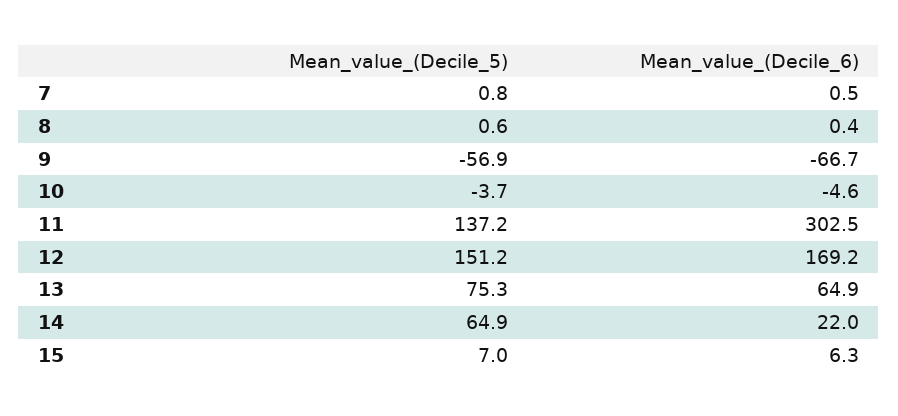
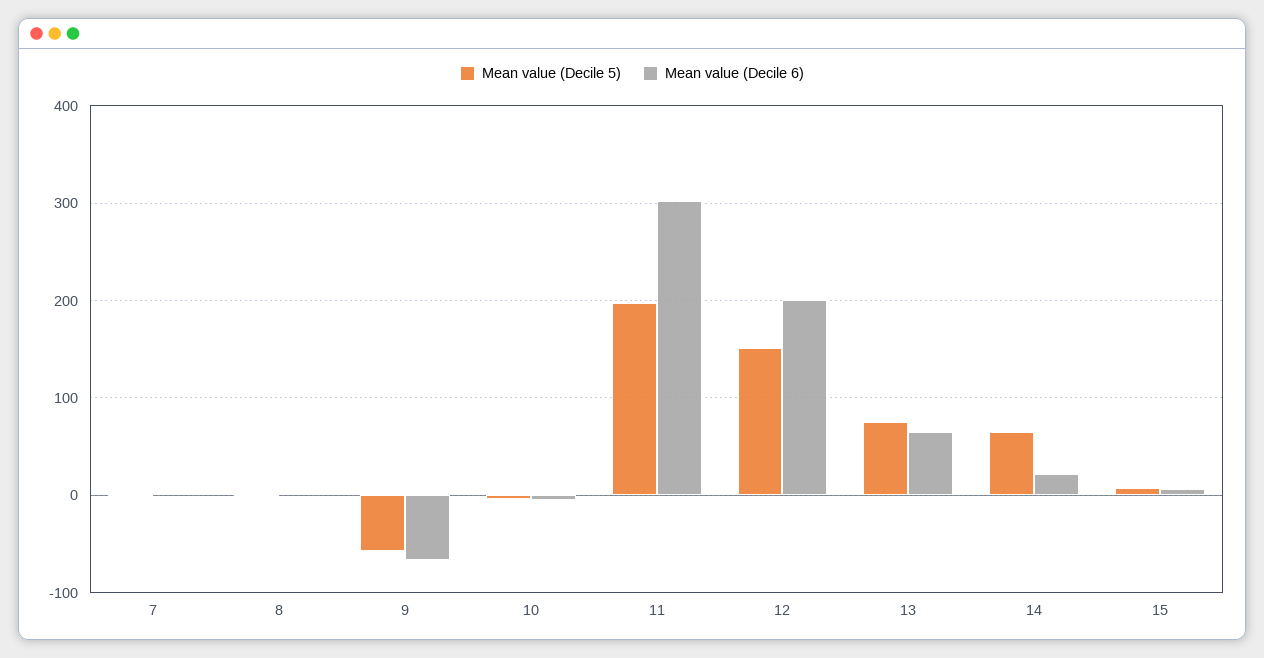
  {
    "Mean_value_(Decile_5)": {
      "7": 0.8,
      "8": 0.6,
      "9": -56.9,
      "10": -3.7,
-     "11": 137.2,
+     "11": 200,
      "12": 151.2,
      "13": 75.3,
      "14": 64.9,
      "15": 7
    },
    "Mean_value_(Decile_6)": {
      "7": 0.5,
      "8": 0.4,
      "9": -66.7,
      "10": -4.6,
      "11": 302.5,
-     "12": 169.2,
+     "12": 200,
      "13": 64.9,
      "14": 22,
      "15": 6.3
    }
  }

